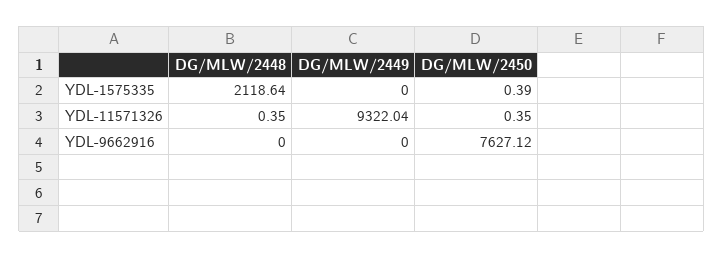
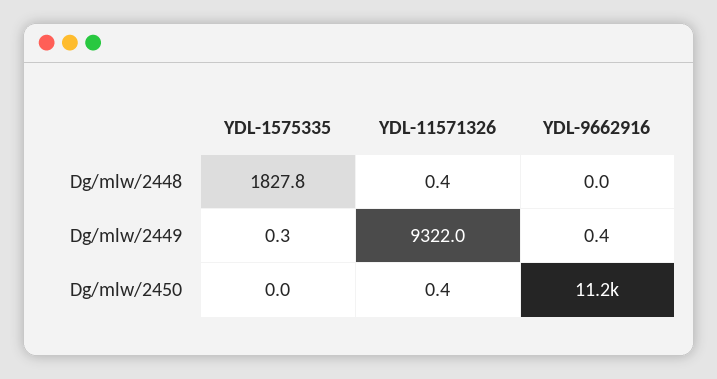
  {
    "DG/MLW/2448": {
-     "YDL-1575335": 2118.64,
+     "YDL-1575335": 1827.8,
      "YDL-11571326": 0.35,
      "YDL-9662916": 0
    },
    "DG/MLW/2449": {
-     "YDL-1575335": 0,
+     "YDL-1575335": 0.3,
      "YDL-11571326": 9322.04,
-     "YDL-9662916": 0
+     "YDL-9662916": 0.4
    },
    "DG/MLW/2450": {
-     "YDL-1575335": 0.39,
+     "YDL-1575335": 0,
      "YDL-11571326": 0.35,
-     "YDL-9662916": 7627.12
+     "YDL-9662916": 11200
    }
  }

